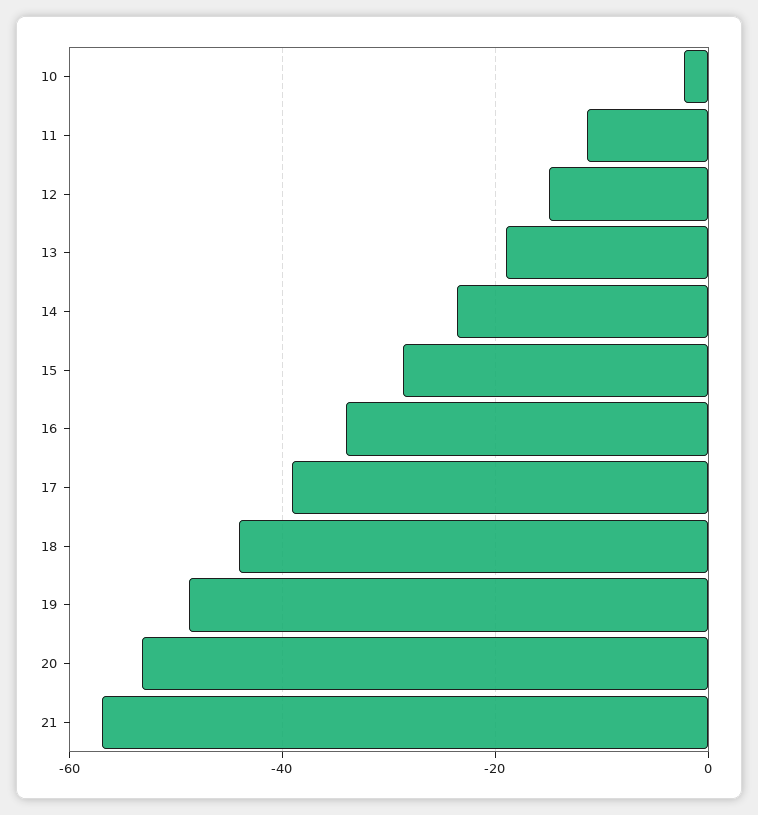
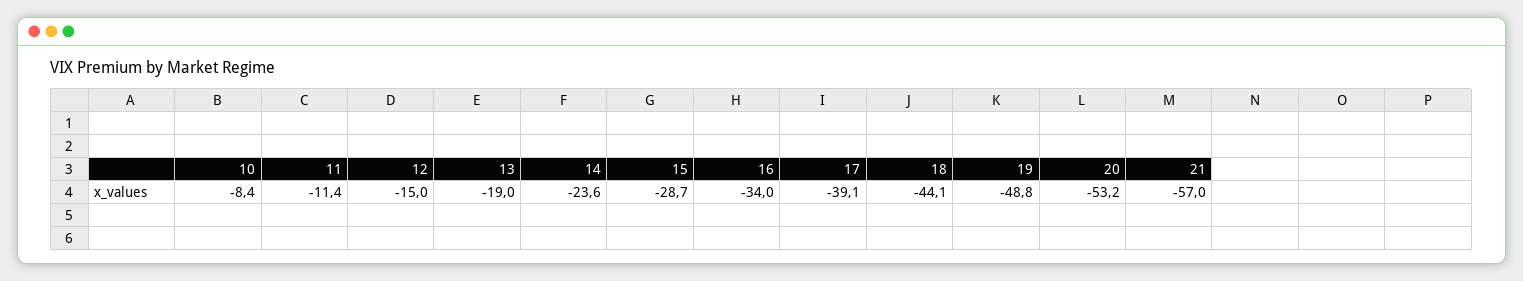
  {
-   "10": -2,
+   "10": -8.4,
    "11": -11.4,
    "12": -15,
    "13": -19,
    "14": -23.6,
    "15": -28.7,
    "16": -34,
    "17": -39.1,
    "18": -44.1,
    "19": -48.8,
    "20": -53.2,
    "21": -57
  }

